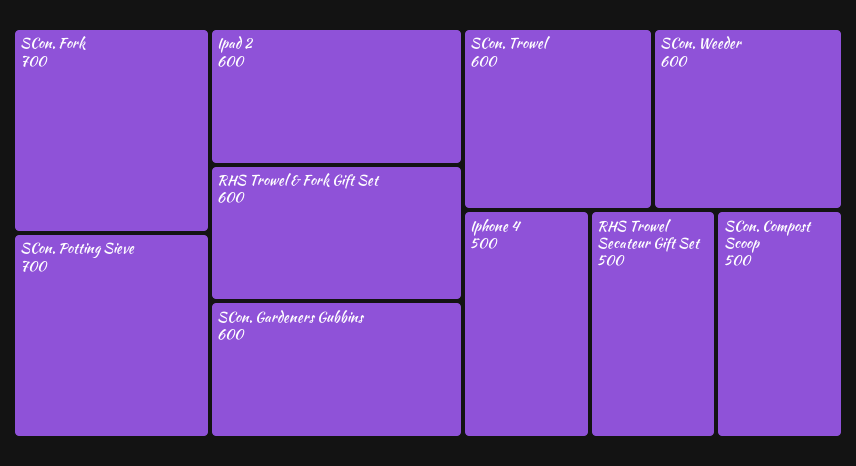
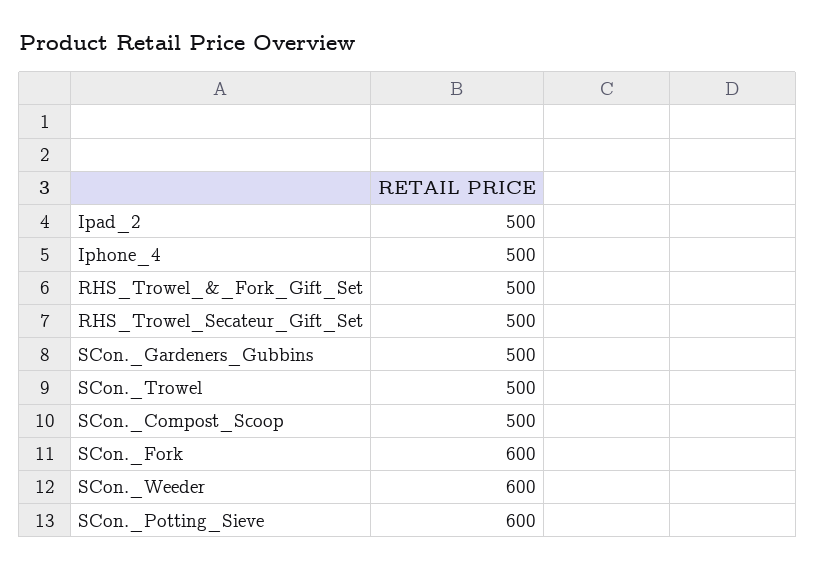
  {
-   "SCon. Fork": 700,
+   "SCon. Fork": 600,
-   "SCon. Potting Sieve": 700,
+   "SCon. Potting Sieve": 600,
-   "Ipad 2": 600,
+   "Ipad 2": 500,
-   "RHS Trowel & Fork Gift Set": 600,
+   "RHS Trowel & Fork Gift Set": 500,
-   "SCon. Gardeners Gubbins": 600,
+   "SCon. Gardeners Gubbins": 500,
-   "SCon. Trowel": 600,
+   "SCon. Trowel": 500,
    "SCon. Weeder": 600,
    "Iphone 4": 500,
    "RHS Trowel Secateur Gift Set": 500,
    "SCon. Compost Scoop": 500
  }

